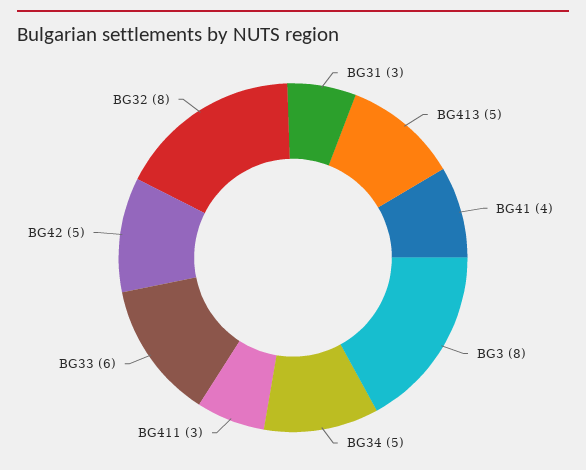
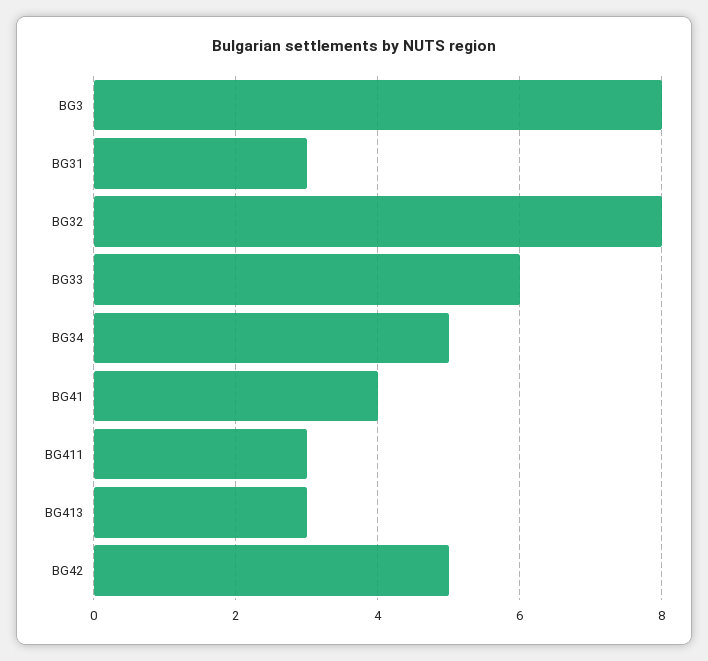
  {
    "BG31": 3,
-   "BG413": 5,
+   "BG413": 3,
    "BG41": 4,
    "BG3": 8,
    "BG34": 5,
    "BG411": 3,
    "BG33": 6,
    "BG42": 5,
    "BG32": 8
  }

